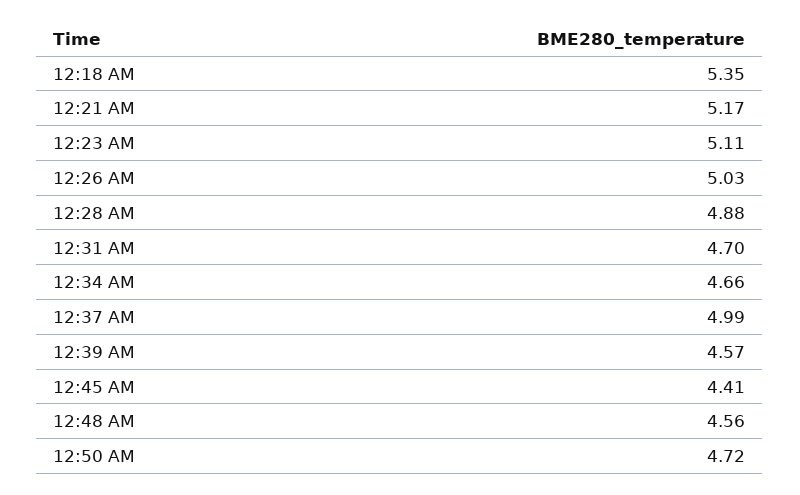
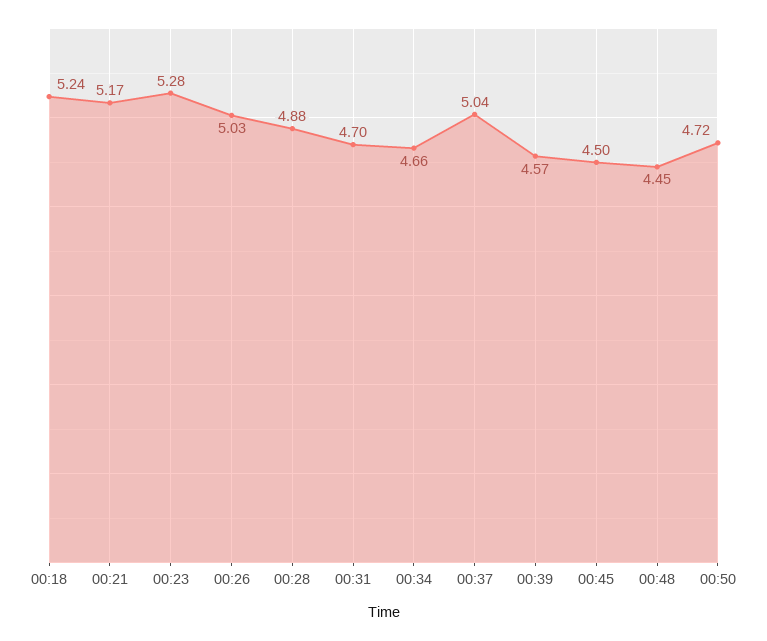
  {
-   "12:18 AM": 5.35,
+   "12:18 AM": 5.24,
    "12:21 AM": 5.17,
-   "12:23 AM": 5.11,
+   "12:23 AM": 5.28,
    "12:26 AM": 5.03,
    "12:28 AM": 4.88,
    "12:31 AM": 4.7,
    "12:34 AM": 4.66,
-   "12:37 AM": 4.99,
+   "12:37 AM": 5.04,
    "12:39 AM": 4.57,
-   "12:45 AM": 4.41,
+   "12:45 AM": 4.5,
-   "12:48 AM": 4.56,
+   "12:48 AM": 4.45,
    "12:50 AM": 4.72
  }

